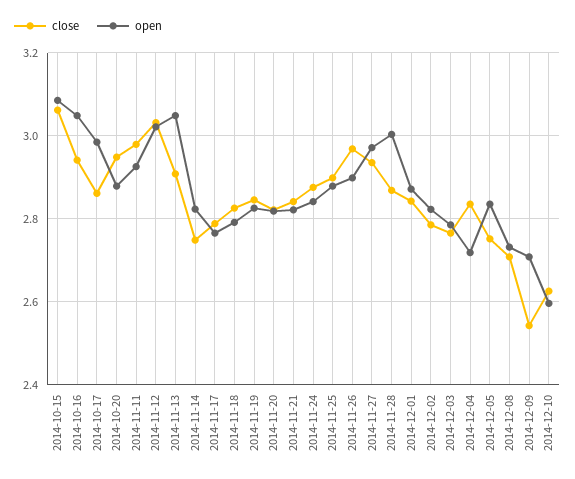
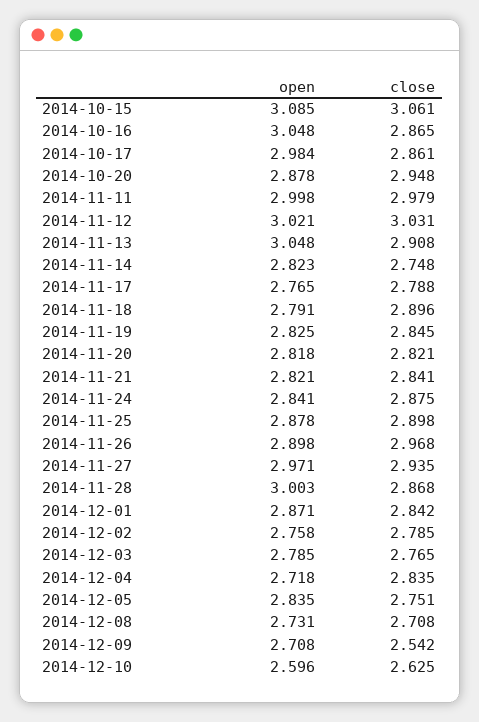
  {
    "close": {
      "2014-10-15": 3.061,
-     "2014-10-16": 2.94,
+     "2014-10-16": 2.865,
      "2014-10-17": 2.861,
      "2014-10-20": 2.948,
      "2014-11-11": 2.979,
      "2014-11-12": 3.031,
      "2014-11-13": 2.908,
      "2014-11-14": 2.748,
      "2014-11-17": 2.788,
-     "2014-11-18": 2.82,
+     "2014-11-18": 2.896,
      "2014-11-19": 2.845,
      "2014-11-20": 2.821,
      "2014-11-21": 2.841,
      "2014-11-24": 2.875,
      "2014-11-25": 2.898,
      "2014-11-26": 2.968,
      "2014-11-27": 2.935,
      "2014-11-28": 2.868,
      "2014-12-01": 2.842,
      "2014-12-02": 2.785,
      "2014-12-03": 2.765,
      "2014-12-04": 2.835,
      "2014-12-05": 2.751,
      "2014-12-08": 2.708,
      "2014-12-09": 2.542,
      "2014-12-10": 2.625
    },
    "open": {
      "2014-10-15": 3.085,
      "2014-10-16": 3.048,
      "2014-10-17": 2.984,
      "2014-10-20": 2.878,
-     "2014-11-11": 2.92,
+     "2014-11-11": 2.998,
      "2014-11-12": 3.021,
      "2014-11-13": 3.048,
      "2014-11-14": 2.823,
      "2014-11-17": 2.765,
      "2014-11-18": 2.791,
      "2014-11-19": 2.825,
      "2014-11-20": 2.818,
      "2014-11-21": 2.821,
      "2014-11-24": 2.841,
      "2014-11-25": 2.878,
      "2014-11-26": 2.898,
      "2014-11-27": 2.971,
      "2014-11-28": 3.003,
      "2014-12-01": 2.871,
-     "2014-12-02": 2.82,
+     "2014-12-02": 2.758,
      "2014-12-03": 2.785,
      "2014-12-04": 2.718,
      "2014-12-05": 2.835,
      "2014-12-08": 2.731,
      "2014-12-09": 2.708,
      "2014-12-10": 2.596
    }
  }

